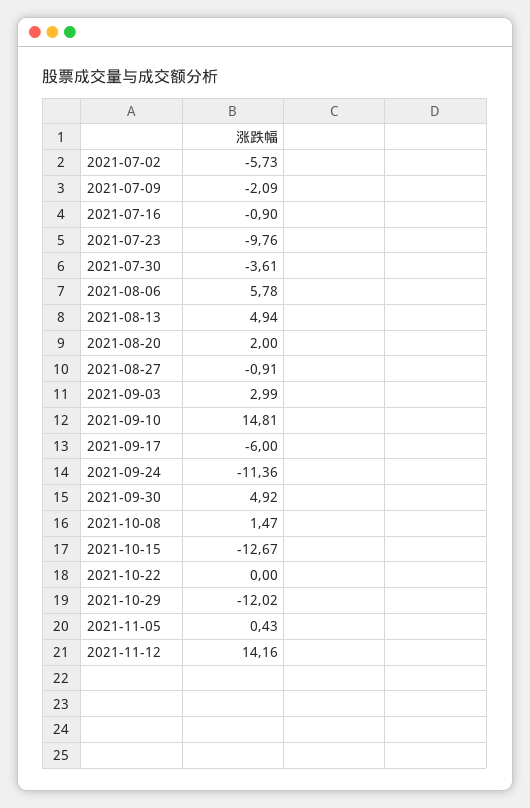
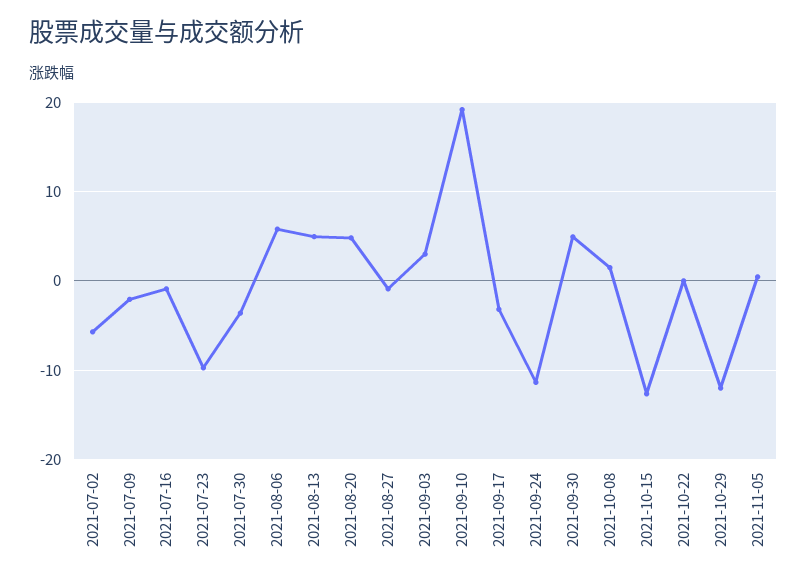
  {
    "2021-07-02": -5.73,
    "2021-07-09": -2.09,
    "2021-07-16": -0.9,
    "2021-07-23": -9.76,
    "2021-07-30": -3.61,
    "2021-08-06": 5.78,
    "2021-08-13": 4.94,
-   "2021-08-20": 2,
+   "2021-08-20": 5,
    "2021-08-27": -0.91,
    "2021-09-03": 2.99,
-   "2021-09-10": 14.81,
+   "2021-09-10": 19,
-   "2021-09-17": -6,
+   "2021-09-17": -3,
    "2021-09-24": -11.36,
    "2021-09-30": 4.92,
    "2021-10-08": 1.47,
    "2021-10-15": -12.67,
    "2021-10-22": 0,
    "2021-10-29": -12.02,
-   "2021-11-05": 0.43,
+   "2021-11-05": 0.43
-   "2021-11-12": 14.16
  }

